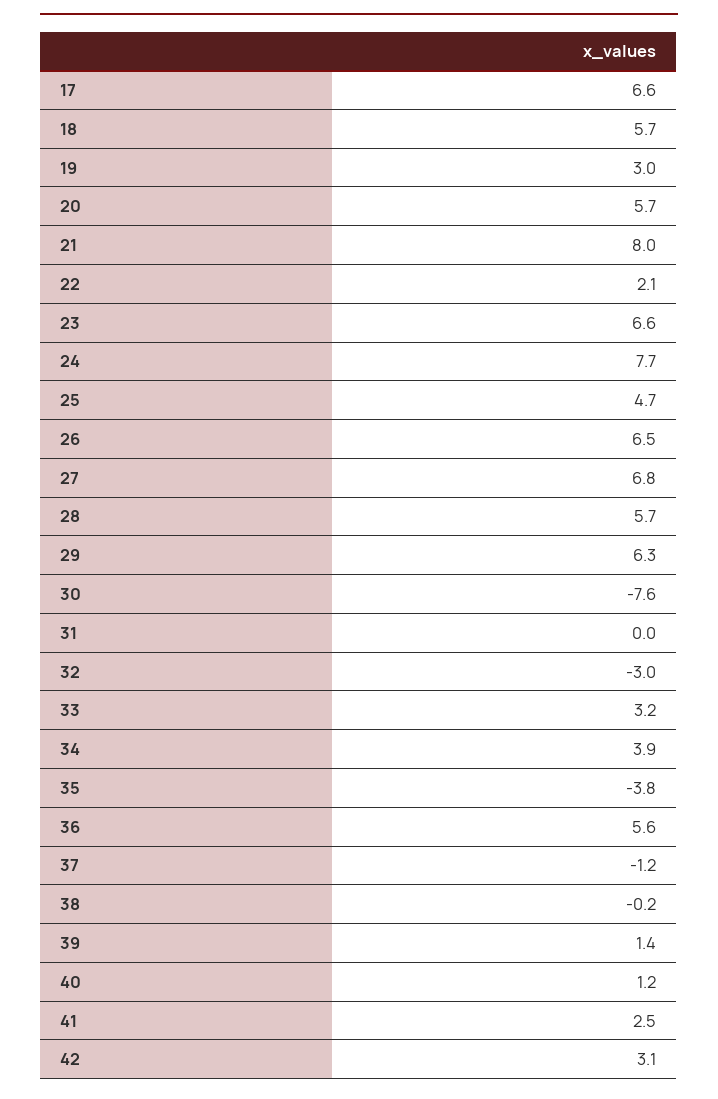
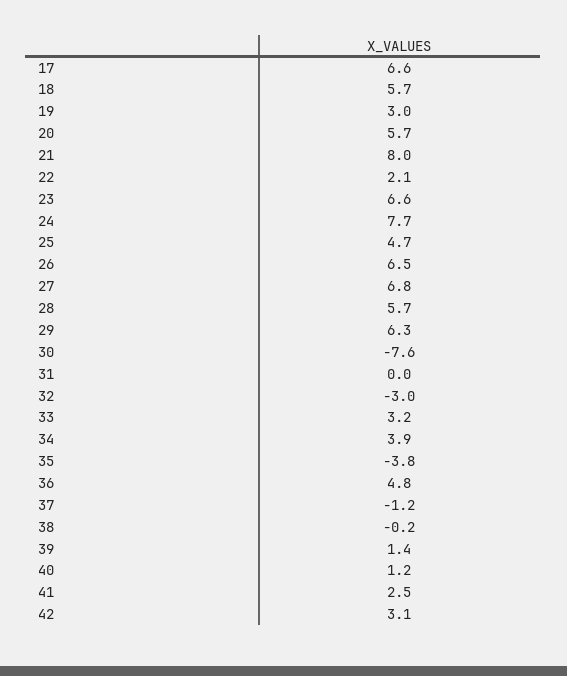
  {
    "17": 6.6,
    "18": 5.7,
    "19": 3,
    "20": 5.7,
    "21": 8,
    "22": 2.1,
    "23": 6.6,
    "24": 7.7,
    "25": 4.7,
    "26": 6.5,
    "27": 6.8,
    "28": 5.7,
    "29": 6.3,
    "30": -7.6,
    "31": 0,
    "32": -3,
    "33": 3.2,
    "34": 3.9,
    "35": -3.8,
-   "36": 5.6,
+   "36": 4.8,
    "37": -1.2,
    "38": -0.2,
    "39": 1.4,
    "40": 1.2,
    "41": 2.5,
    "42": 3.1
  }

